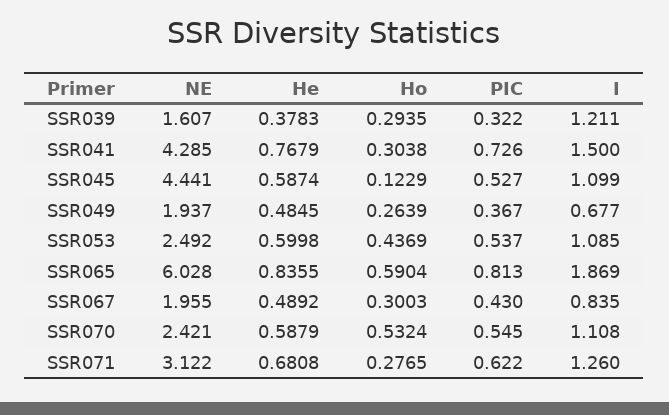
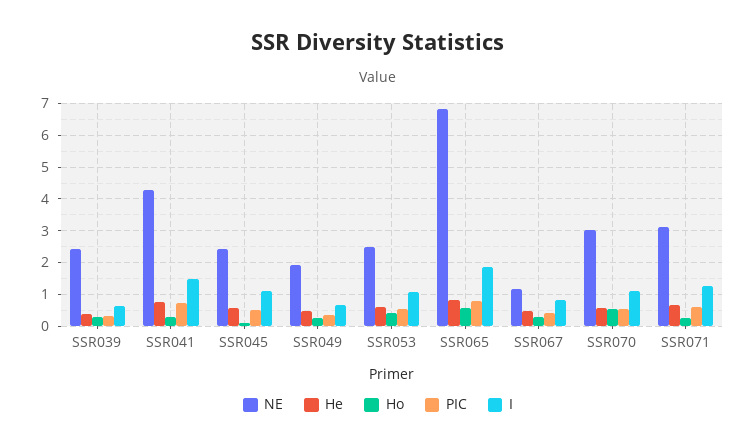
  {
    "NE": {
-     "SSR039": 1.607,
+     "SSR039": 2.4,
      "SSR041": 4.285,
-     "SSR045": 4.441,
+     "SSR045": 2.4,
      "SSR049": 1.937,
      "SSR053": 2.492,
-     "SSR065": 6.028,
+     "SSR065": 6.8,
-     "SSR067": 1.955,
+     "SSR067": 1.2,
-     "SSR070": 2.421,
+     "SSR070": 3,
      "SSR071": 3.122
    },
    "He": {
      "SSR039": 0.3783,
      "SSR041": 0.7679,
      "SSR045": 0.5874,
      "SSR049": 0.4845,
      "SSR053": 0.5998,
      "SSR065": 0.8355,
      "SSR067": 0.4892,
      "SSR070": 0.5879,
      "SSR071": 0.6808
    },
    "Ho": {
      "SSR039": 0.2935,
      "SSR041": 0.3038,
      "SSR045": 0.1229,
      "SSR049": 0.2639,
      "SSR053": 0.4369,
      "SSR065": 0.5904,
      "SSR067": 0.3003,
      "SSR070": 0.5324,
      "SSR071": 0.2765
    },
    "PIC": {
      "SSR039": 0.322,
      "SSR041": 0.726,
      "SSR045": 0.527,
      "SSR049": 0.367,
      "SSR053": 0.537,
      "SSR065": 0.813,
      "SSR067": 0.43,
      "SSR070": 0.545,
      "SSR071": 0.622
    },
    "I": {
-     "SSR039": 1.211,
+     "SSR039": 0.6,
      "SSR041": 1.5,
      "SSR045": 1.099,
      "SSR049": 0.677,
      "SSR053": 1.085,
      "SSR065": 1.869,
      "SSR067": 0.835,
      "SSR070": 1.108,
      "SSR071": 1.26
    }
  }

